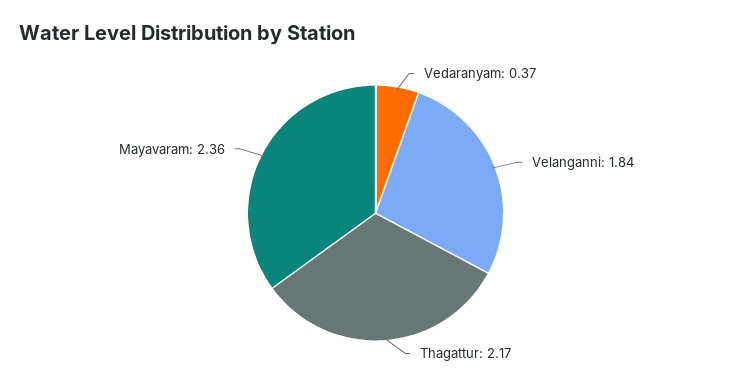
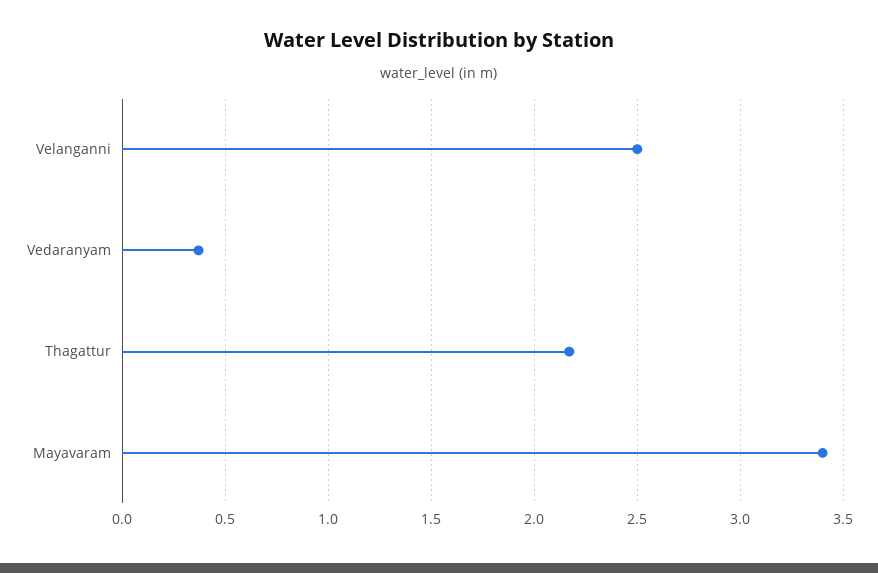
  {
    "Vedaranyam": 0.37,
-   "Velanganni": 1.84,
+   "Velanganni": 2.5,
    "Thagattur": 2.17,
-   "Mayavaram": 2.36
+   "Mayavaram": 3.4
  }

